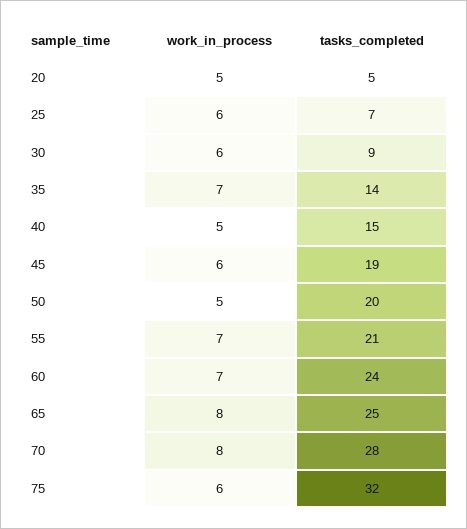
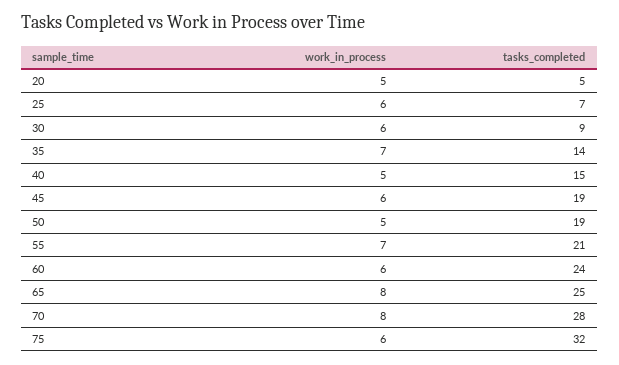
  {
    "work_in_process": {
      "20": 5,
      "25": 6,
      "30": 6,
      "35": 7,
      "40": 5,
      "45": 6,
      "50": 5,
      "55": 7,
-     "60": 7,
+     "60": 6,
      "65": 8,
      "70": 8,
      "75": 6
    },
    "tasks_completed": {
      "20": 5,
      "25": 7,
      "30": 9,
      "35": 14,
      "40": 15,
      "45": 19,
-     "50": 20,
+     "50": 19,
      "55": 21,
      "60": 24,
      "65": 25,
      "70": 28,
      "75": 32
    }
  }

